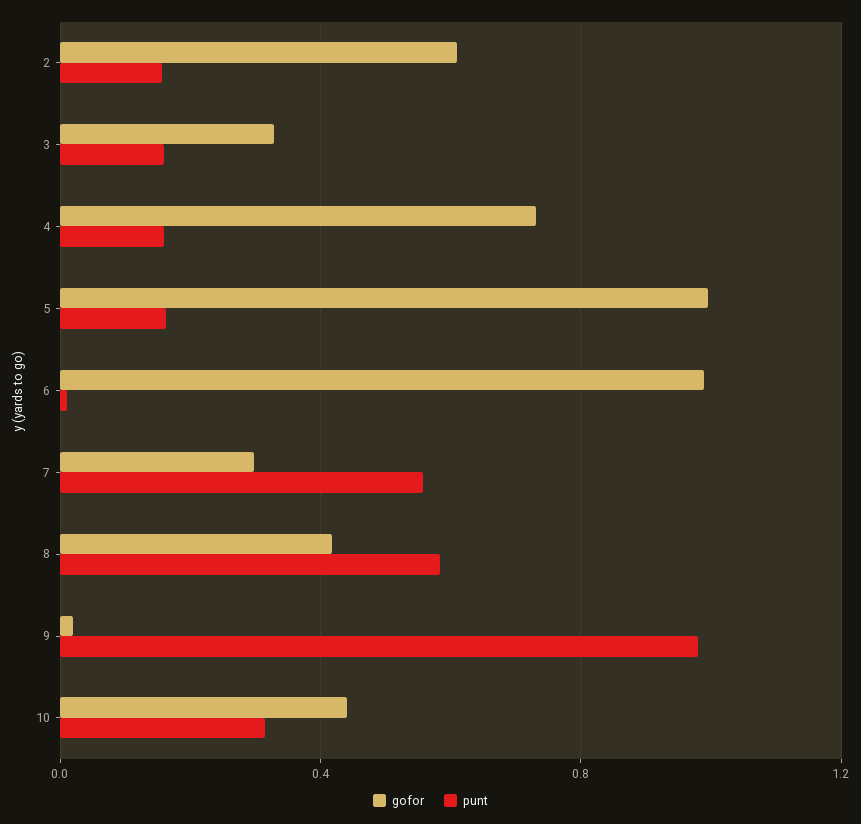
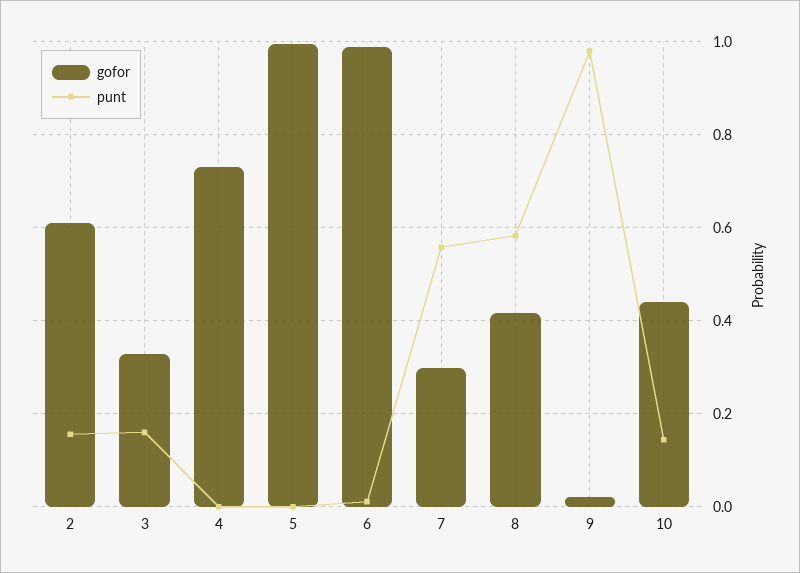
  {
    "gofor": {
      "2": 0.6,
      "3": 0.32,
      "4": 0.74,
      "5": 1,
      "6": 0.98,
      "7": 0.3,
      "8": 0.42,
      "9": 0.02,
      "10": 0.44
    },
    "punt": {
      "2": 0.16,
      "3": 0.16,
-     "4": 0.15,
+     "4": 0,
-     "5": 0.15,
+     "5": 0,
      "6": 0.02,
      "7": 0.56,
      "8": 0.58,
      "9": 0.98,
-     "10": 0.3
+     "10": 0.14
    }
  }

